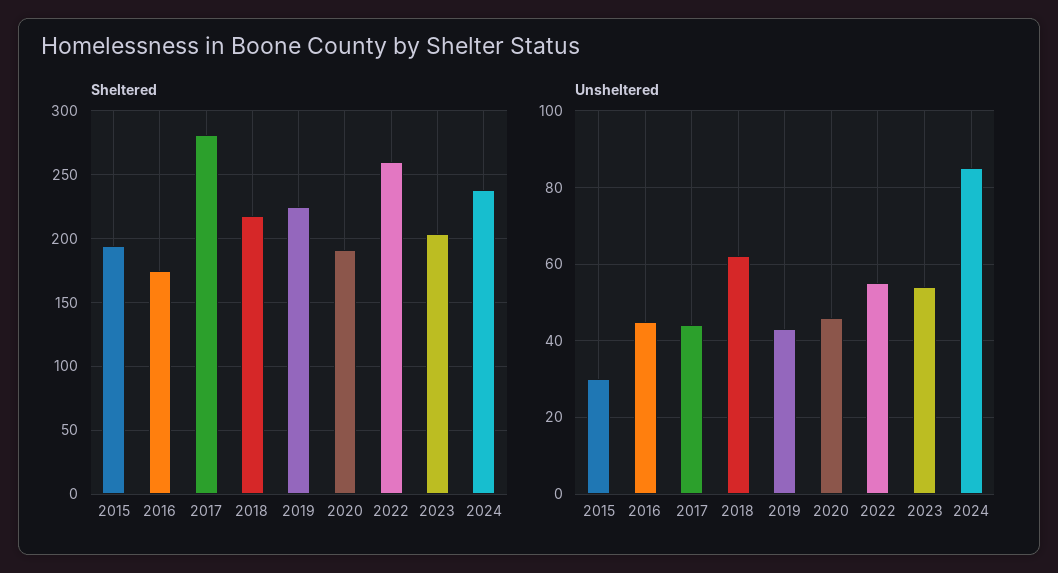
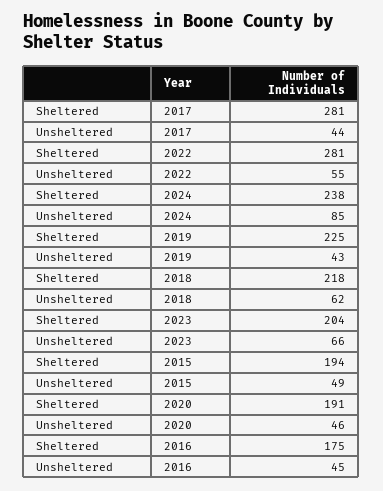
  {
    "Sheltered": {
      "2015": 194,
      "2016": 175,
      "2017": 281,
      "2018": 218,
      "2019": 225,
      "2020": 191,
-     "2022": 260,
+     "2022": 281,
      "2023": 204,
      "2024": 238
    },
    "Unsheltered": {
-     "2015": 30,
+     "2015": 49,
      "2016": 45,
      "2017": 44,
      "2018": 62,
      "2019": 43,
      "2020": 46,
      "2022": 55,
-     "2023": 55,
+     "2023": 66,
      "2024": 85
    }
  }

